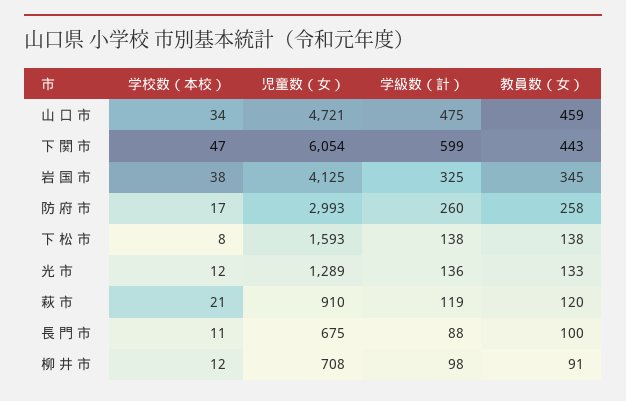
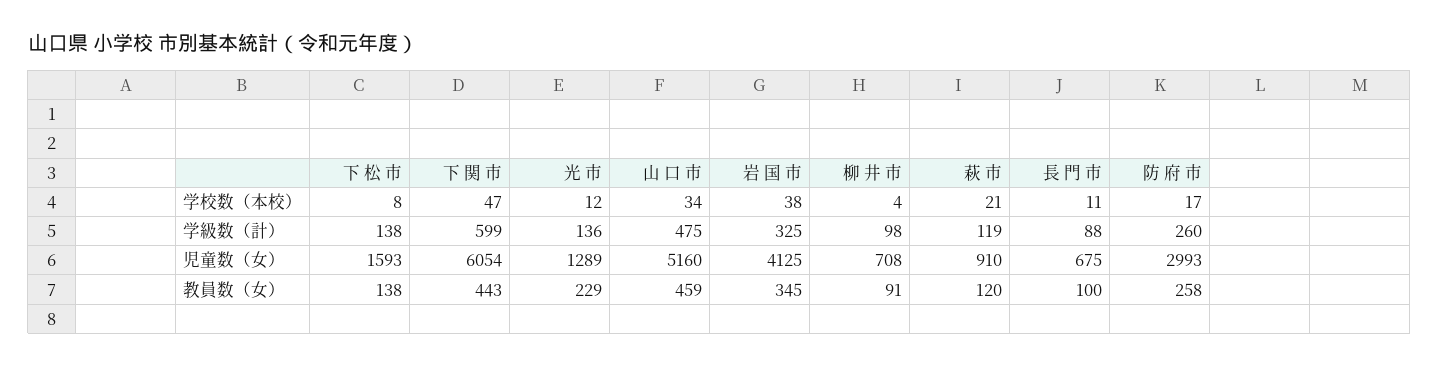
  {
    "学校数（本校）": {
      "山 口 市": 34,
      "下 関 市": 47,
      "岩 国 市": 38,
      "防 府 市": 17,
      "下 松 市": 8,
      "光 市": 12,
      "萩 市": 21,
      "長 門 市": 11,
-     "柳 井 市": 12
+     "柳 井 市": 4
    },
    "児童数（女）": {
-     "山 口 市": 4721,
+     "山 口 市": 5160,
      "下 関 市": 6054,
      "岩 国 市": 4125,
      "防 府 市": 2993,
      "下 松 市": 1593,
      "光 市": 1289,
      "萩 市": 910,
      "長 門 市": 675,
      "柳 井 市": 708
    },
    "学級数（計）": {
      "山 口 市": 475,
      "下 関 市": 599,
      "岩 国 市": 325,
      "防 府 市": 260,
      "下 松 市": 138,
      "光 市": 136,
      "萩 市": 119,
      "長 門 市": 88,
      "柳 井 市": 98
    },
    "教員数（女）": {
      "山 口 市": 459,
      "下 関 市": 443,
      "岩 国 市": 345,
      "防 府 市": 258,
      "下 松 市": 138,
-     "光 市": 133,
+     "光 市": 229,
      "萩 市": 120,
      "長 門 市": 100,
      "柳 井 市": 91
    }
  }

